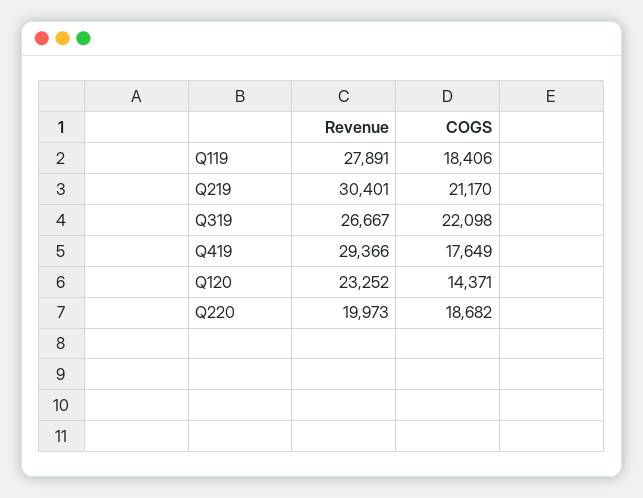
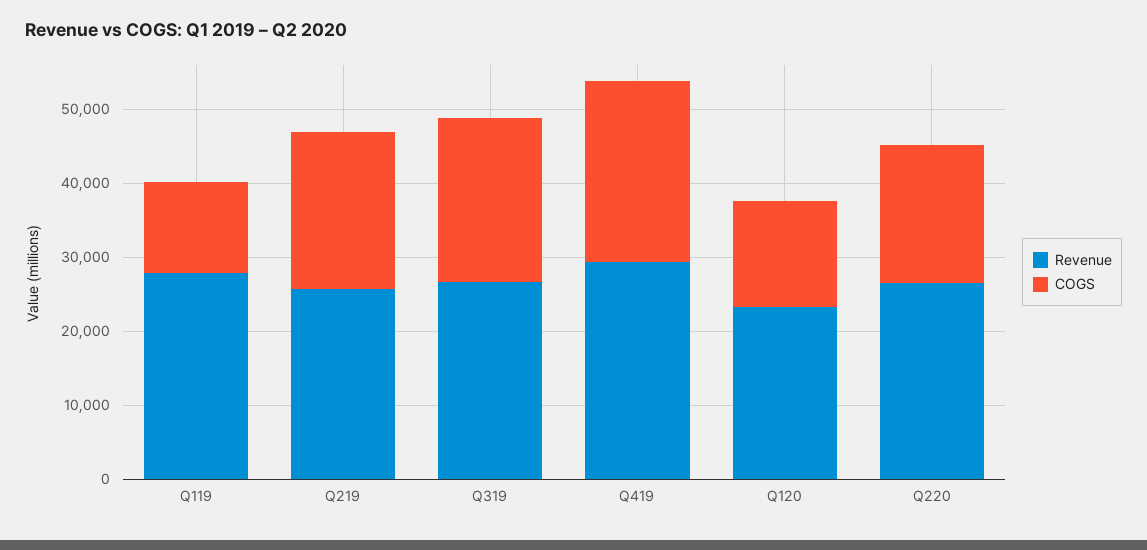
  {
    "Revenue": {
      "Q119": 27891,
-     "Q219": 30401,
+     "Q219": 26000,
      "Q319": 26667,
      "Q419": 29366,
      "Q120": 23252,
-     "Q220": 19973
+     "Q220": 26000
    },
    "COGS": {
-     "Q119": 18406,
+     "Q119": 12000,
      "Q219": 21170,
      "Q319": 22098,
-     "Q419": 17649,
+     "Q419": 24000,
      "Q120": 14371,
      "Q220": 18682
    }
  }

